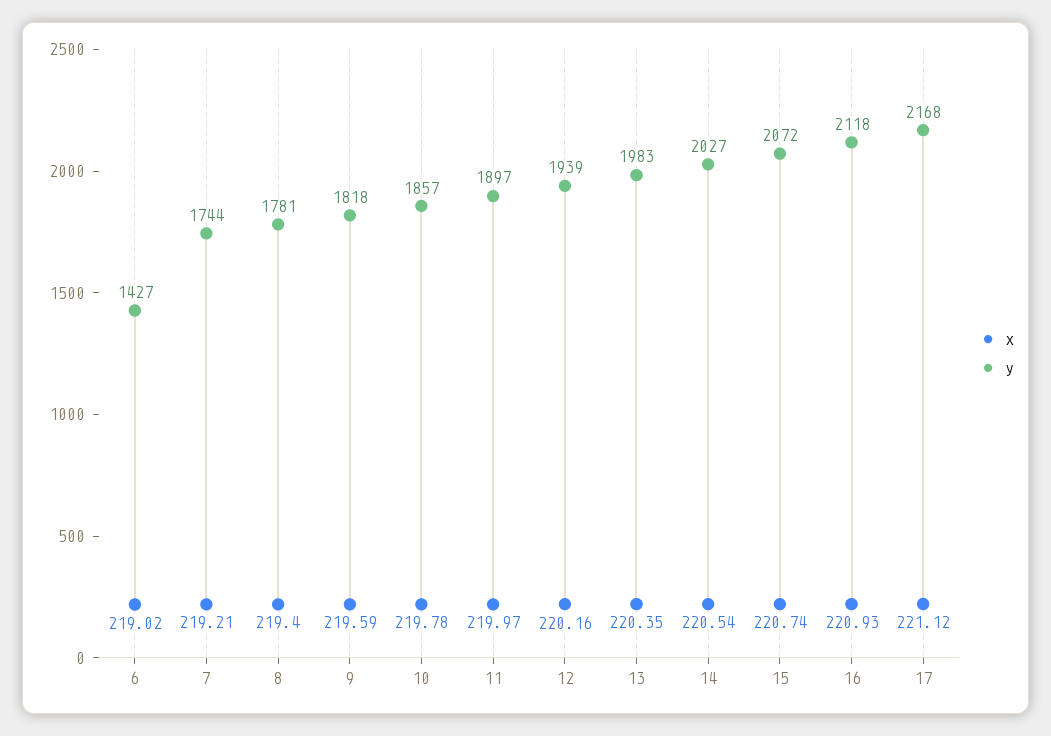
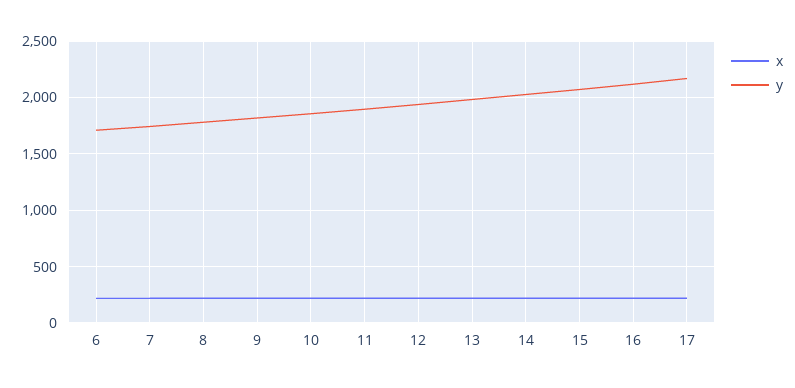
  {
    "x": {
      "6": 219.02,
      "7": 219.21,
      "8": 219.4,
      "9": 219.59,
      "10": 219.78,
      "11": 219.97,
      "12": 220.16,
      "13": 220.35,
      "14": 220.54,
      "15": 220.74,
      "16": 220.93,
      "17": 221.12
    },
    "y": {
-     "6": 1427,
+     "6": 1700,
      "7": 1744,
      "8": 1781,
      "9": 1818,
      "10": 1857,
      "11": 1897,
      "12": 1939,
      "13": 1983,
      "14": 2027,
      "15": 2072,
      "16": 2118,
      "17": 2168
    }
  }

